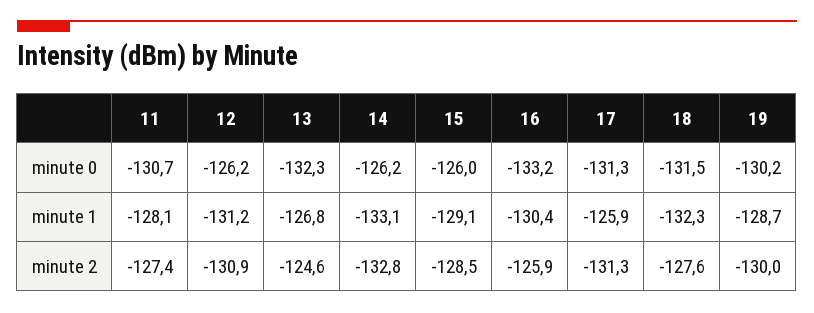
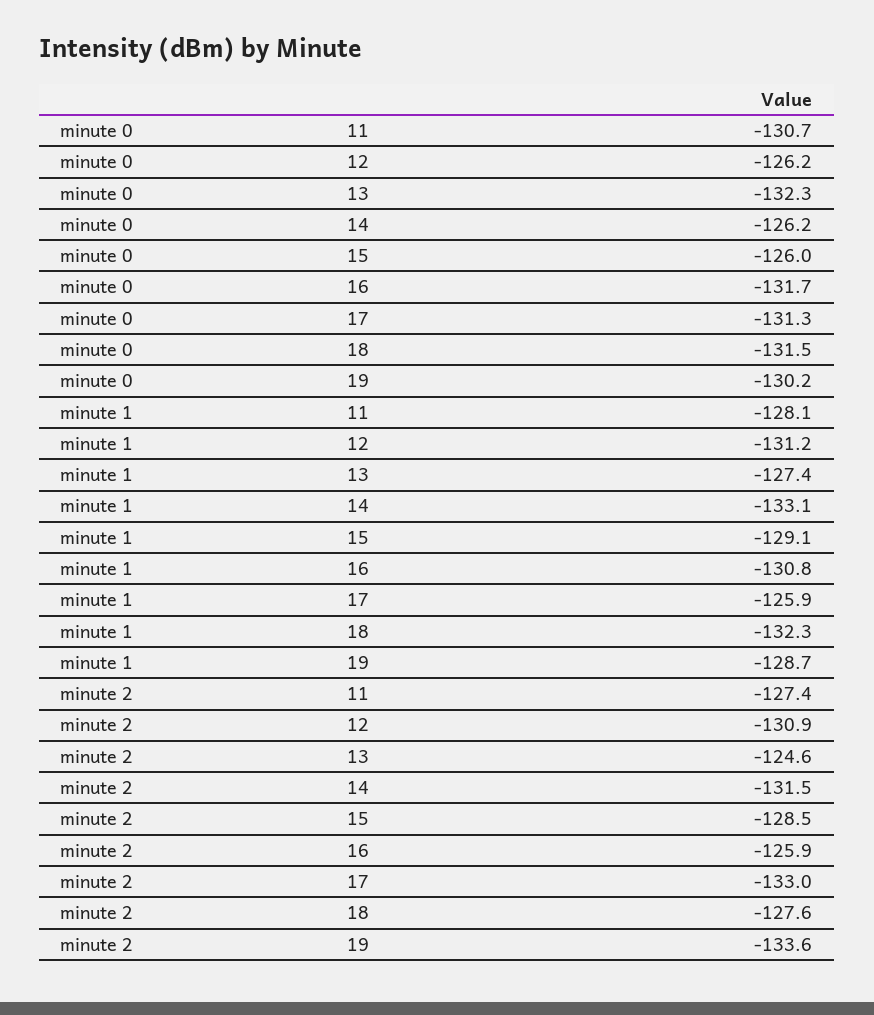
  {
    "11": {
      "minute 0": -130.7,
      "minute 1": -128.1,
      "minute 2": -127.4
    },
    "12": {
      "minute 0": -126.2,
      "minute 1": -131.2,
      "minute 2": -130.9
    },
    "13": {
      "minute 0": -132.3,
-     "minute 1": -126.8,
+     "minute 1": -127.4,
      "minute 2": -124.6
    },
    "14": {
      "minute 0": -126.2,
      "minute 1": -133.1,
-     "minute 2": -132.8
+     "minute 2": -131.5
    },
    "15": {
      "minute 0": -126,
      "minute 1": -129.1,
      "minute 2": -128.5
    },
    "16": {
-     "minute 0": -133.2,
+     "minute 0": -131.7,
-     "minute 1": -130.4,
+     "minute 1": -130.8,
      "minute 2": -125.9
    },
    "17": {
      "minute 0": -131.3,
      "minute 1": -125.9,
-     "minute 2": -131.3
+     "minute 2": -133
    },
    "18": {
      "minute 0": -131.5,
      "minute 1": -132.3,
      "minute 2": -127.6
    },
    "19": {
      "minute 0": -130.2,
      "minute 1": -128.7,
-     "minute 2": -130
+     "minute 2": -133.6
    }
  }

